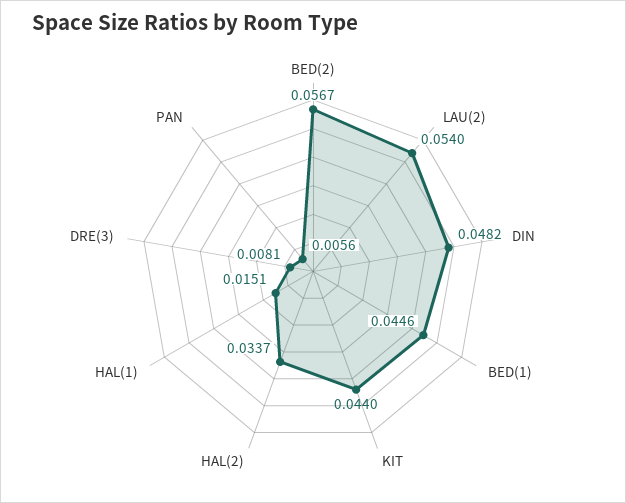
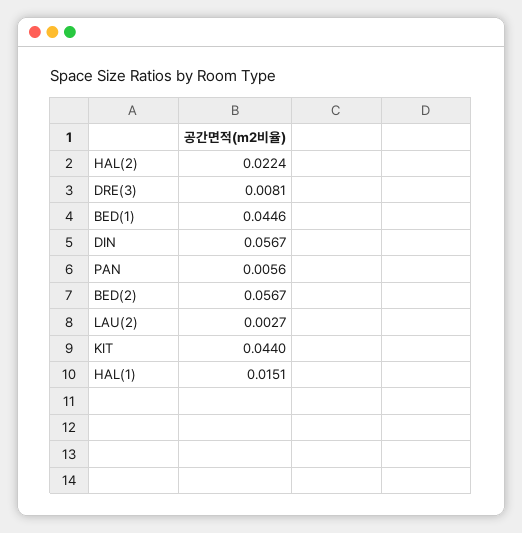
  {
    "BED(2)": 0.0567,
-   "LAU(2)": 0.054,
+   "LAU(2)": 0.0027,
-   "DIN": 0.0482,
+   "DIN": 0.0567,
    "BED(1)": 0.0446,
    "KIT": 0.044,
-   "HAL(2)": 0.0337,
+   "HAL(2)": 0.0224,
    "HAL(1)": 0.0151,
    "DRE(3)": 0.0081,
    "PAN": 0.0056
  }

